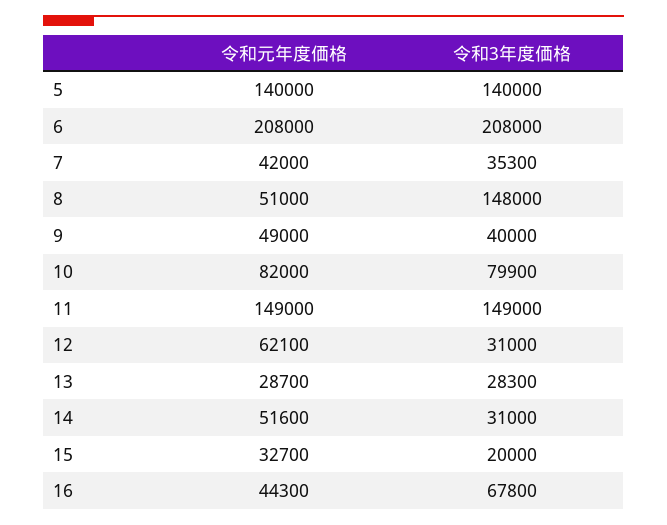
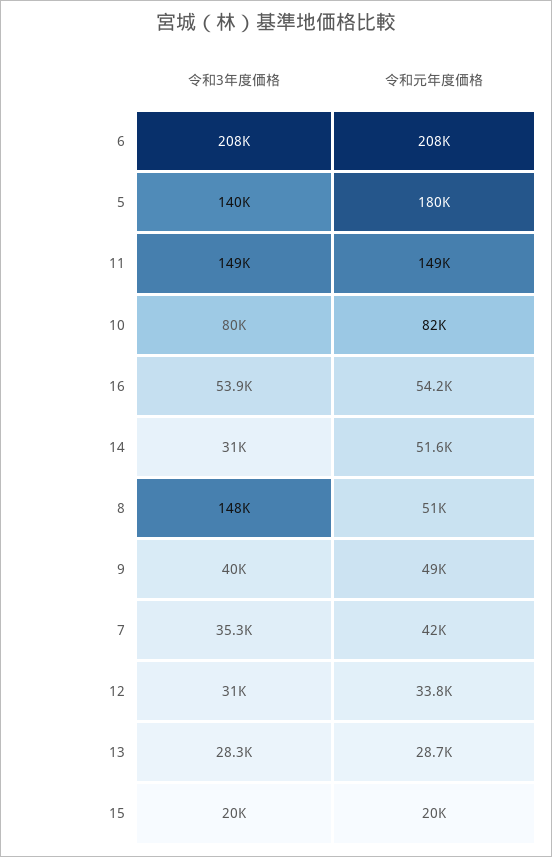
  {
    "令和元年度価格": {
-     "5": 140000,
+     "5": 180000,
      "6": 208000,
      "7": 42000,
      "8": 51000,
      "9": 49000,
      "10": 82000,
      "11": 149000,
-     "12": 62100,
+     "12": 33800,
      "13": 28700,
      "14": 51600,
-     "15": 32700,
+     "15": 20000,
-     "16": 44300
+     "16": 54200
    },
    "令和3年度価格": {
      "5": 140000,
      "6": 208000,
      "7": 35300,
      "8": 148000,
      "9": 40000,
-     "10": 79900,
+     "10": 80000,
      "11": 149000,
      "12": 31000,
      "13": 28300,
      "14": 31000,
      "15": 20000,
-     "16": 67800
+     "16": 53900
    }
  }

